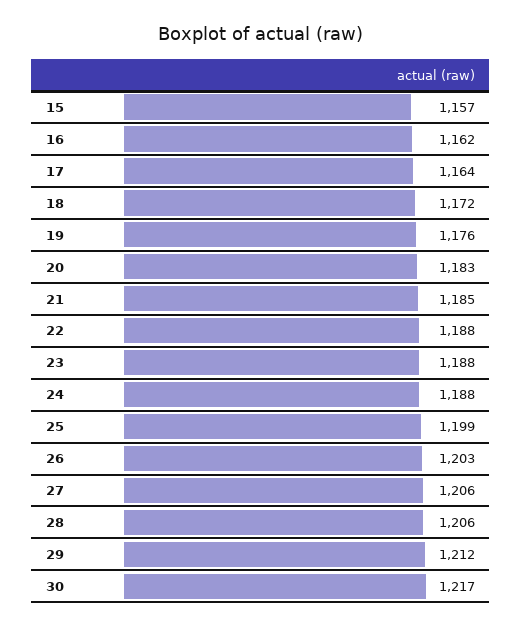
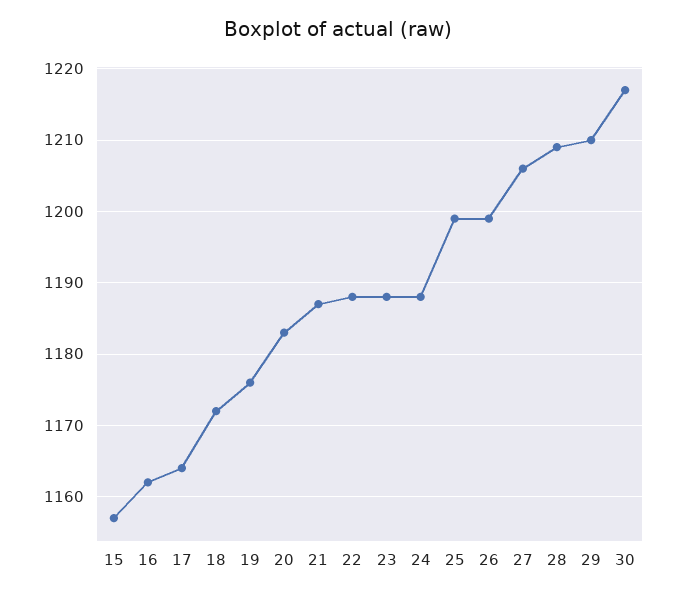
  {
    "15": 1157,
    "16": 1162,
    "17": 1164,
    "18": 1172,
    "19": 1176,
    "20": 1183,
-   "21": 1185,
+   "21": 1187,
    "22": 1188,
    "23": 1188,
    "24": 1188,
    "25": 1199,
-   "26": 1203,
+   "26": 1199,
    "27": 1206,
-   "28": 1206,
+   "28": 1209,
-   "29": 1212,
+   "29": 1210,
    "30": 1217
  }

